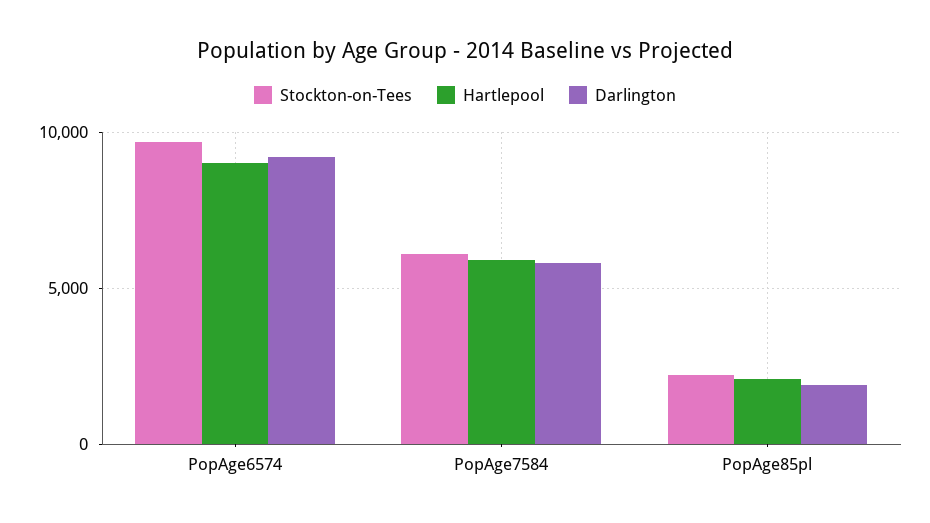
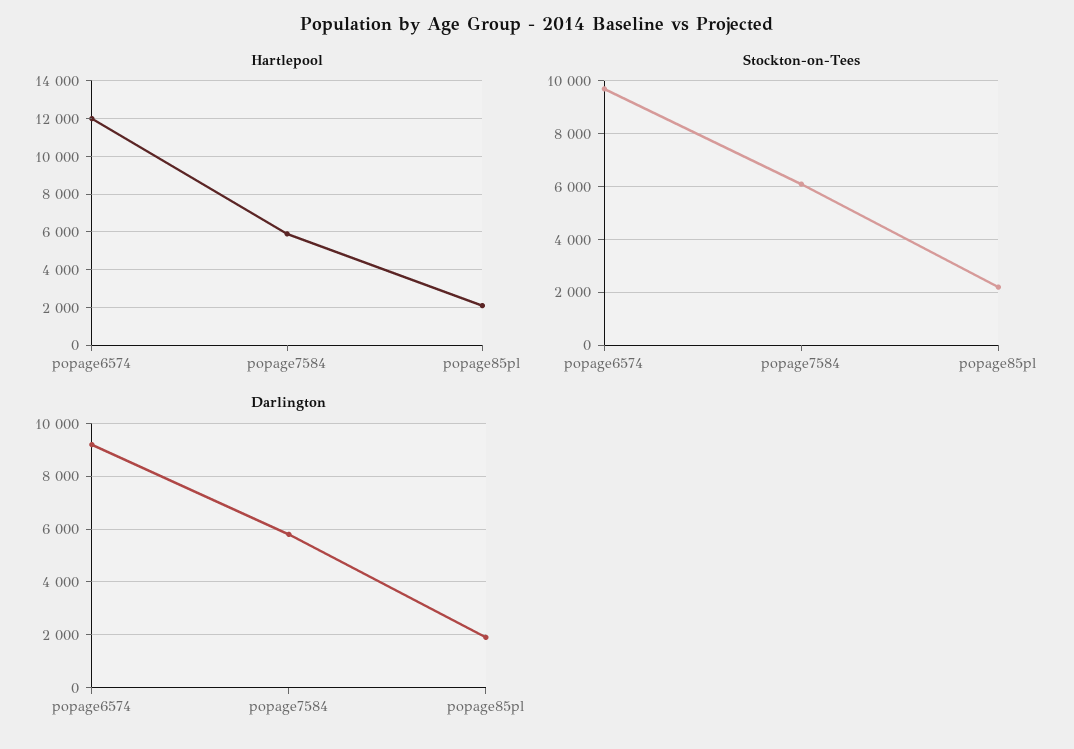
  {
    "Stockton-on-Tees": {
      "PopAge6574": 9750,
      "PopAge7584": 6000,
      "PopAge85pl": 2250
    },
    "Hartlepool": {
-     "PopAge6574": 9000,
+     "PopAge6574": 12000,
      "PopAge7584": 6000,
      "PopAge85pl": 2000
    },
    "Darlington": {
      "PopAge6574": 9250,
      "PopAge7584": 5750,
      "PopAge85pl": 2000
    }
  }

